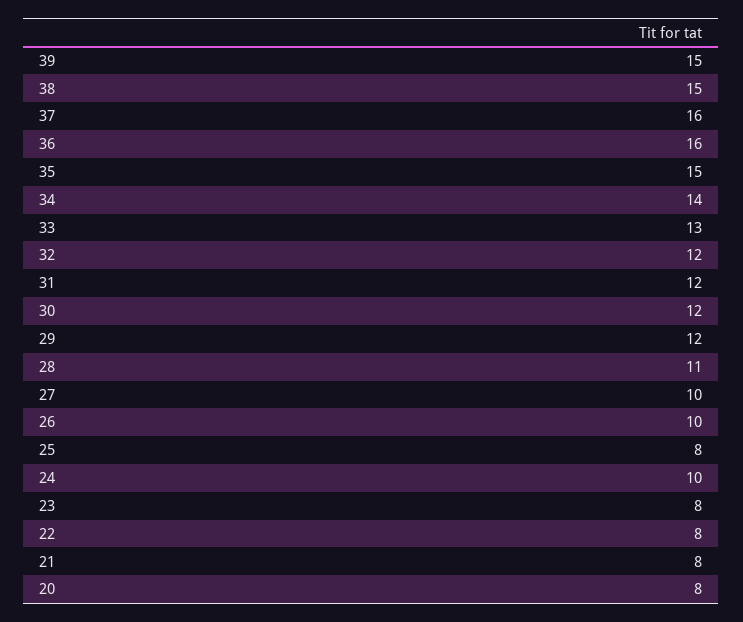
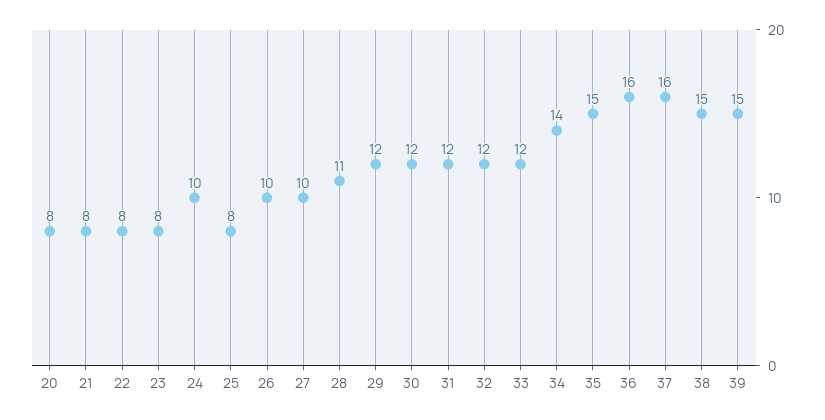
  {
    "39": 15,
    "38": 15,
    "37": 16,
    "36": 16,
    "35": 15,
    "34": 14,
-   "33": 13,
+   "33": 12,
    "32": 12,
    "31": 12,
    "30": 12,
    "29": 12,
    "28": 11,
    "27": 10,
    "26": 10,
    "25": 8,
    "24": 10,
    "23": 8,
    "22": 8,
    "21": 8,
    "20": 8
  }

